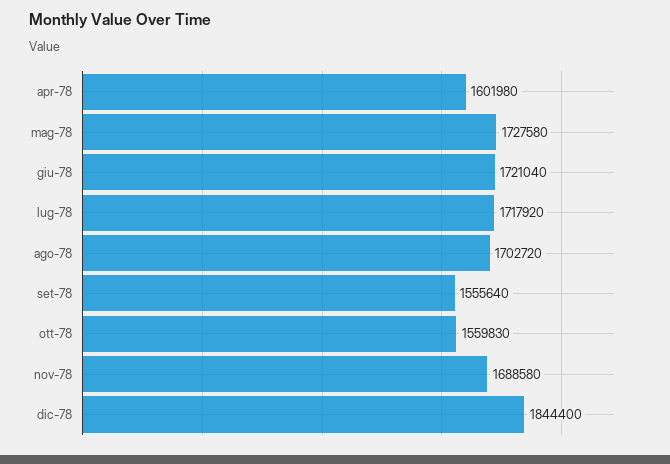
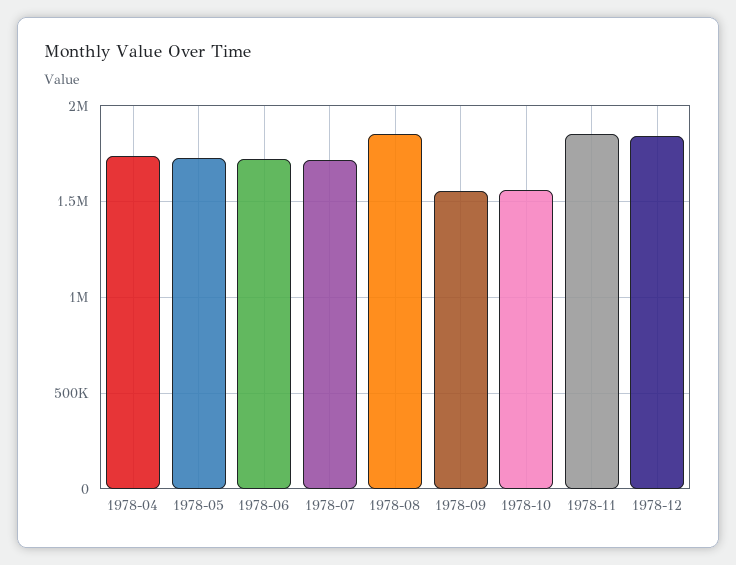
  {
-   "apr-78": 1601980,
+   "apr-78": 1750000,
    "mag-78": 1727580,
    "giu-78": 1721040,
    "lug-78": 1717920,
-   "ago-78": 1702720,
+   "ago-78": 1850000,
    "set-78": 1555640,
    "ott-78": 1559830,
-   "nov-78": 1688580,
+   "nov-78": 1850000,
    "dic-78": 1844400
  }

